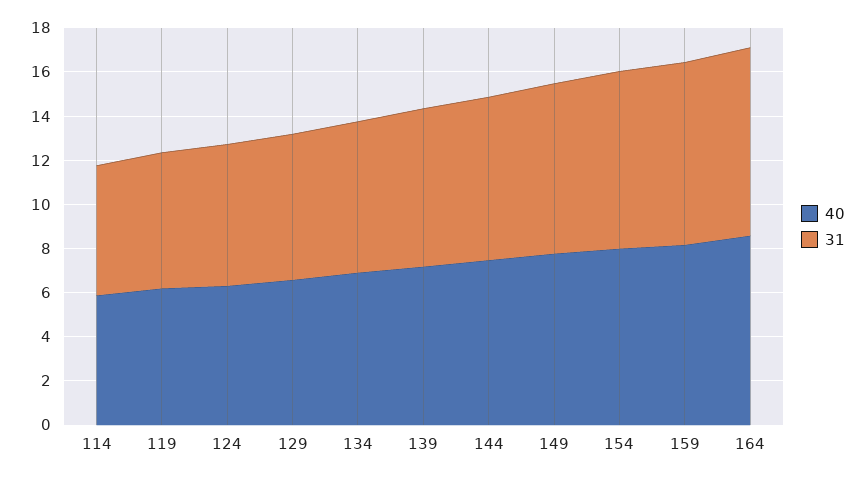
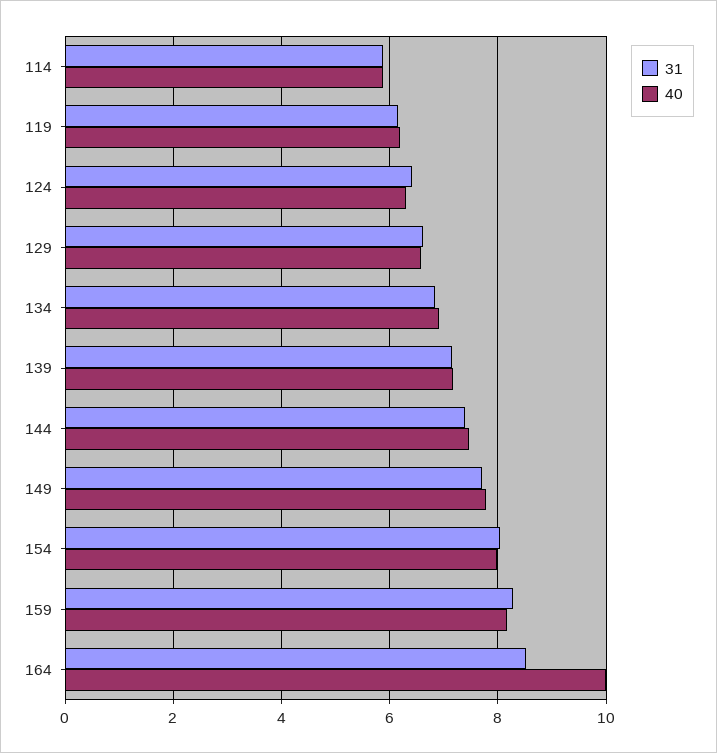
  {
    "40": {
      "114": 5.8,
      "119": 6.2,
      "124": 6.4,
      "129": 6.6,
      "134": 7,
      "139": 7.2,
      "144": 7.4,
      "149": 7.8,
      "154": 8,
      "159": 8.2,
-     "164": 8.5
+     "164": 10
    },
    "31": {
      "114": 5.8,
      "119": 6.2,
      "124": 6.4,
      "129": 6.6,
      "134": 6.8,
      "139": 7.2,
      "144": 7.4,
      "149": 7.6,
      "154": 8,
      "159": 8.2,
      "164": 8.6
    }
  }

